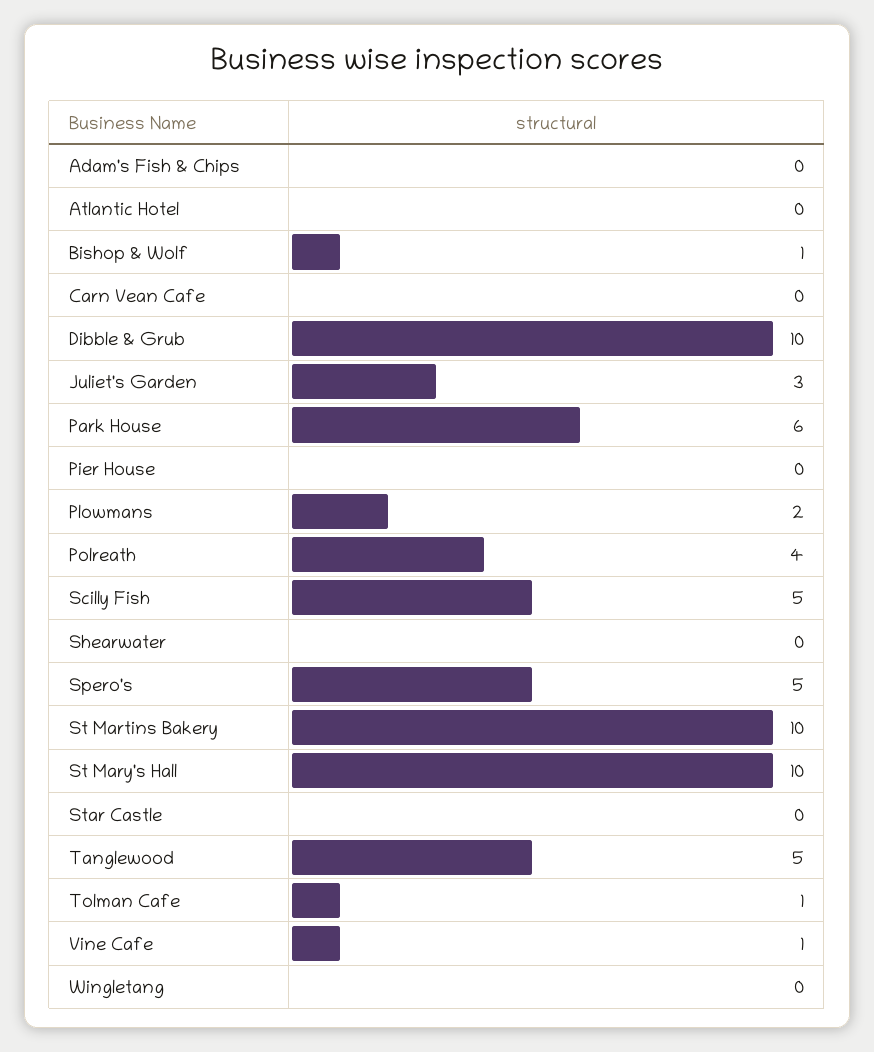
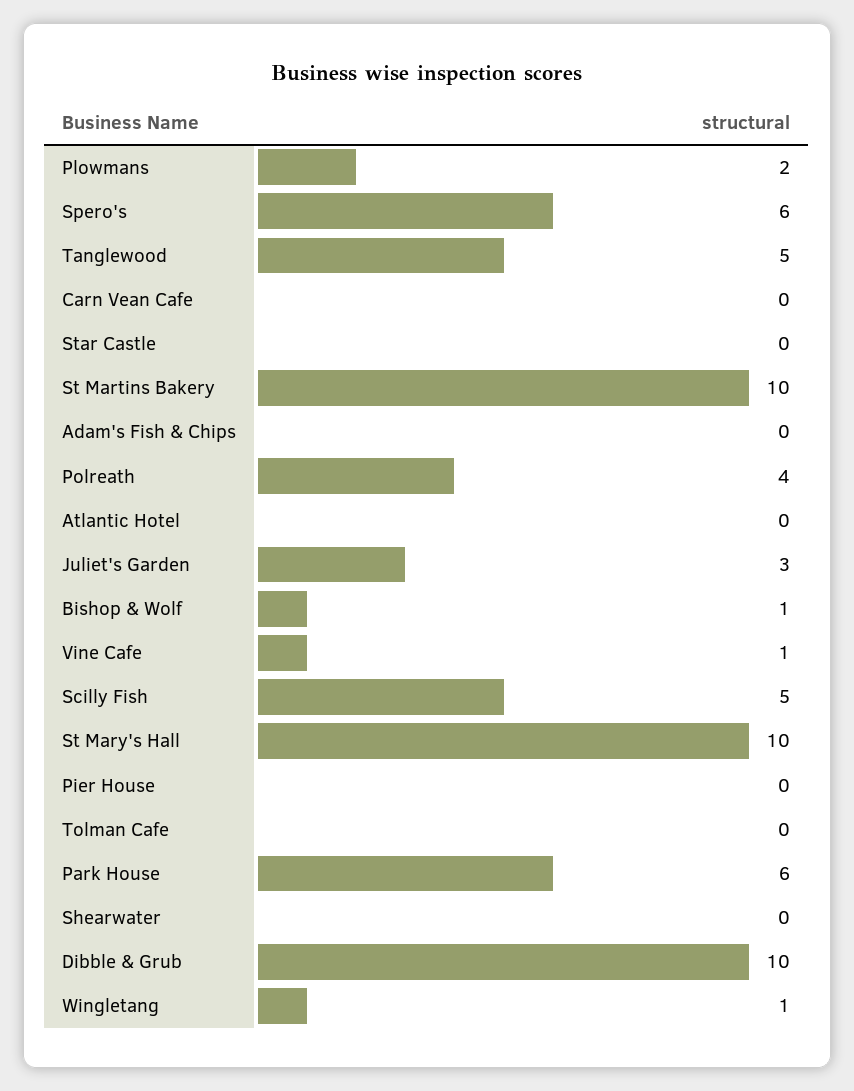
  {
    "Adam's Fish & Chips": 0,
    "Atlantic Hotel": 0,
    "Bishop & Wolf": 1,
    "Carn Vean Cafe": 0,
    "Dibble & Grub": 10,
    "Juliet's Garden": 3,
    "Park House": 6,
    "Pier House": 0,
    "Plowmans": 2,
    "Polreath": 4,
    "Scilly Fish": 5,
    "Shearwater": 0,
-   "Spero's": 5,
+   "Spero's": 6,
    "St Martins Bakery": 10,
    "St Mary's Hall": 10,
    "Star Castle": 0,
    "Tanglewood": 5,
-   "Tolman Cafe": 1,
+   "Tolman Cafe": 0,
    "Vine Cafe": 1,
-   "Wingletang": 0
+   "Wingletang": 1
  }

